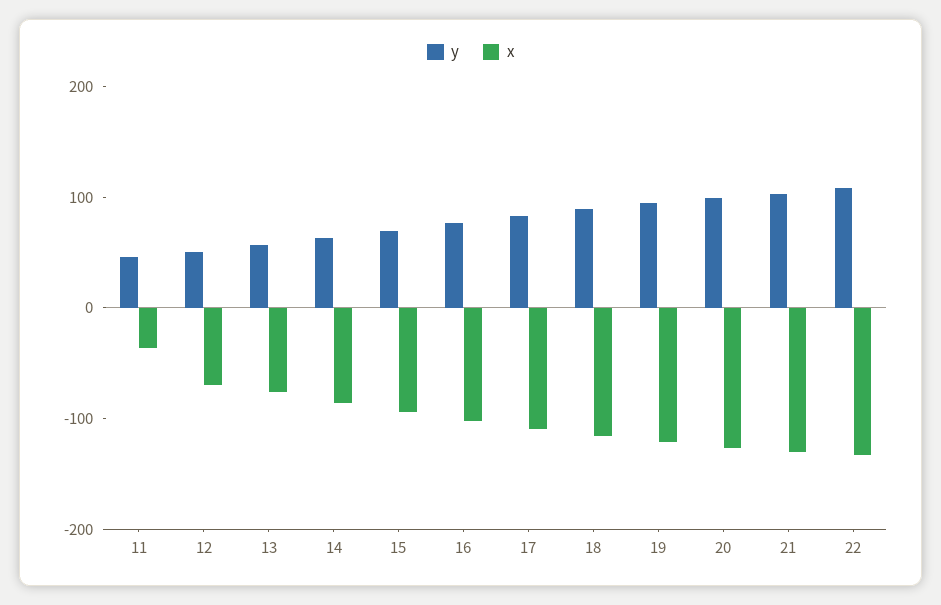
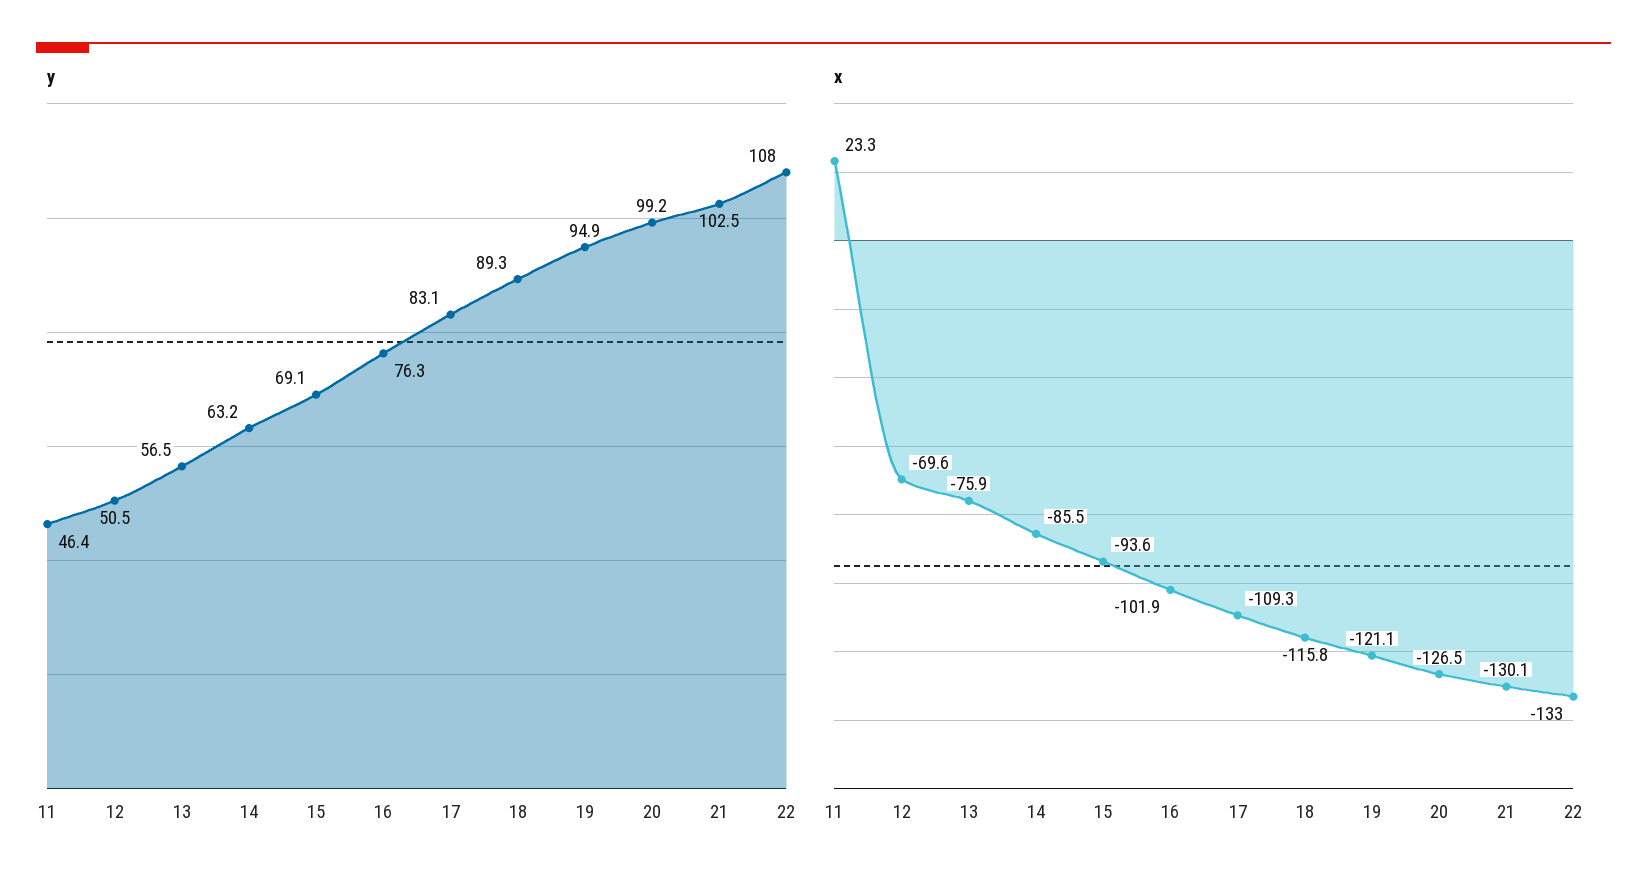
  {
    "y": {
      "11": 46.4,
      "12": 50.5,
      "13": 56.5,
      "14": 63.2,
      "15": 69.1,
      "16": 76.3,
      "17": 83.1,
      "18": 89.3,
      "19": 94.9,
      "20": 99.2,
      "21": 102.5,
      "22": 108
    },
    "x": {
-     "11": -40,
+     "11": 23.3,
      "12": -69.6,
      "13": -75.9,
      "14": -85.5,
      "15": -93.6,
      "16": -101.9,
      "17": -109.3,
      "18": -115.8,
      "19": -121.1,
      "20": -126.5,
      "21": -130.1,
      "22": -133
    }
  }

